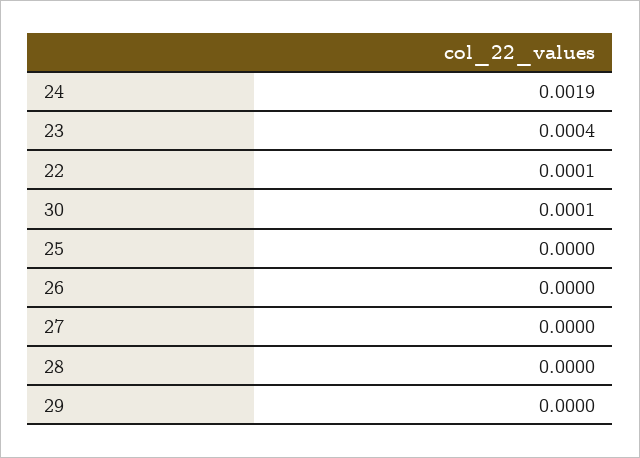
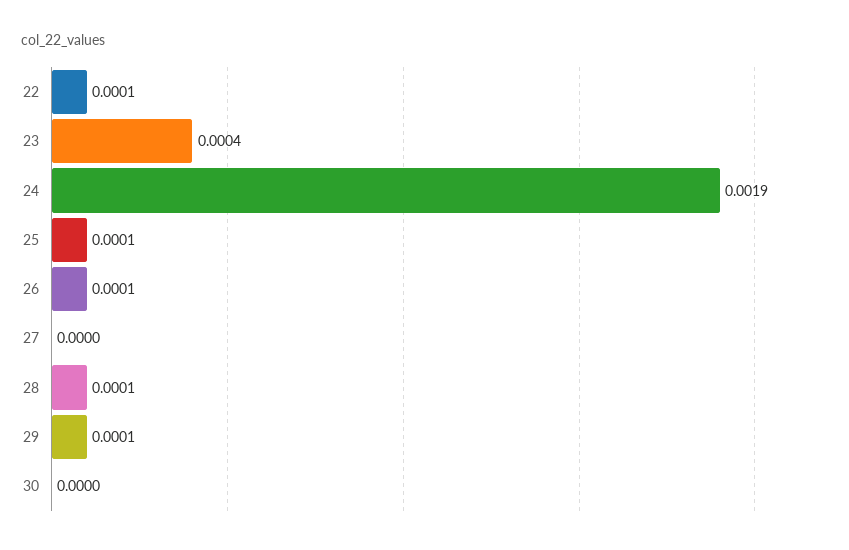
  {
    "24": 0.0019,
    "23": 0.0004,
    "22": 0.0001,
-   "30": 0.0001,
+   "30": 0,
-   "25": 0,
+   "25": 0.0001,
-   "26": 0,
+   "26": 0.0001,
    "27": 0,
-   "28": 0,
+   "28": 0.0001,
-   "29": 0
+   "29": 0.0001
  }

